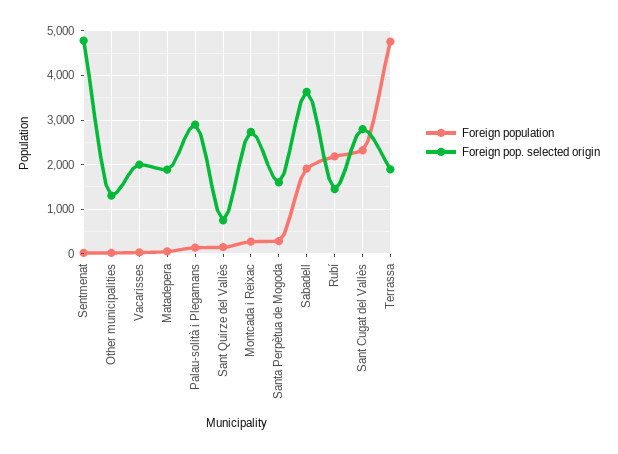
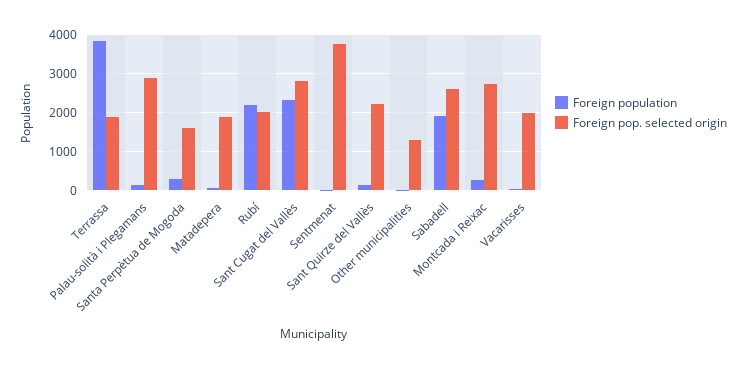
  {
    "Foreign population": {
      "Sentmenat": 0,
      "Other municipalities": 0,
      "Vacarisses": 0,
      "Matadepera": 0,
      "Palau-solità i Plegamans": 200,
      "Sant Quirze del Vallès": 200,
      "Montcada i Reixac": 200,
      "Santa Perpètua de Mogoda": 200,
      "Sabadell": 2000,
      "Rubí": 2200,
      "Sant Cugat del Vallès": 2400,
-     "Terrassa": 4800
+     "Terrassa": 3800
    },
    "Foreign pop. selected origin": {
-     "Sentmenat": 4800,
+     "Sentmenat": 3800,
      "Other municipalities": 1400,
      "Vacarisses": 2000,
      "Matadepera": 1800,
      "Palau-solità i Plegamans": 2800,
-     "Sant Quirze del Vallès": 800,
+     "Sant Quirze del Vallès": 2200,
      "Montcada i Reixac": 2800,
      "Santa Perpètua de Mogoda": 1600,
-     "Sabadell": 3600,
+     "Sabadell": 2600,
-     "Rubí": 1400,
+     "Rubí": 2000,
      "Sant Cugat del Vallès": 2800,
      "Terrassa": 1800
    }
  }

